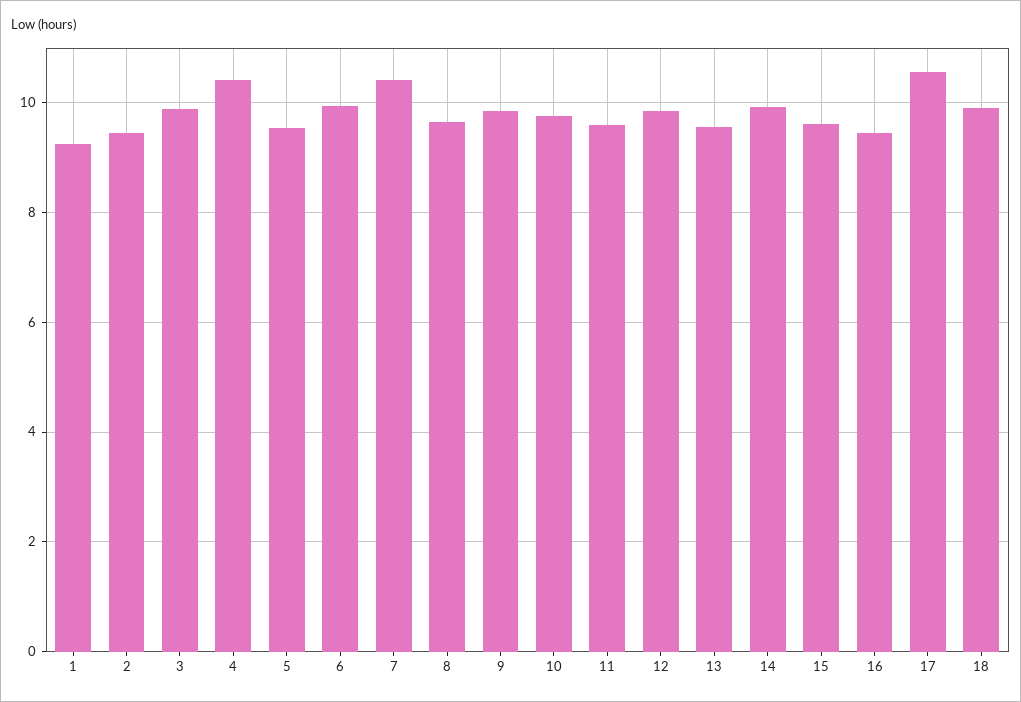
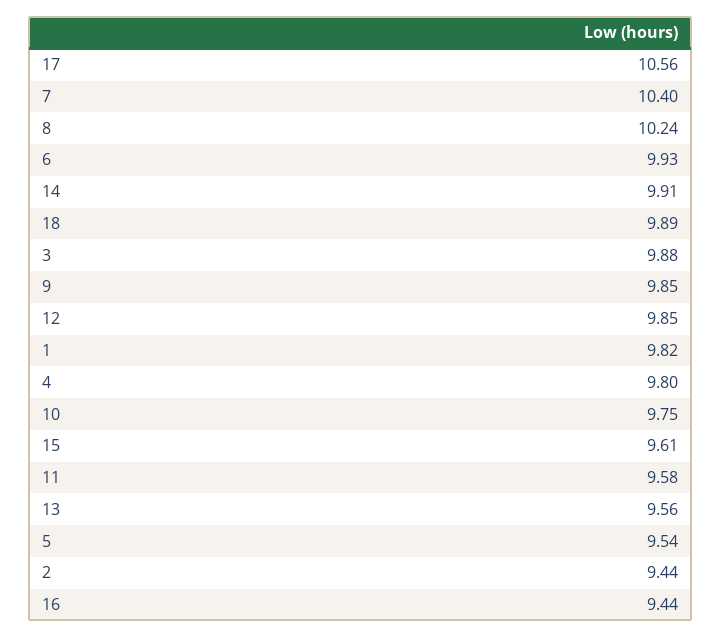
  {
-   "1": 9.2,
+   "1": 9.82,
    "2": 9.44,
    "3": 9.88,
-   "4": 10.4,
+   "4": 9.8,
    "5": 9.54,
    "6": 9.93,
    "7": 10.4,
-   "8": 9.6,
+   "8": 10.24,
    "9": 9.85,
    "10": 9.75,
    "11": 9.58,
    "12": 9.85,
    "13": 9.56,
    "14": 9.91,
    "15": 9.61,
    "16": 9.44,
    "17": 10.56,
    "18": 9.89
  }

